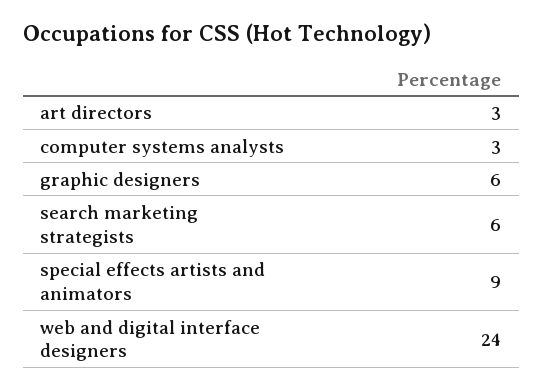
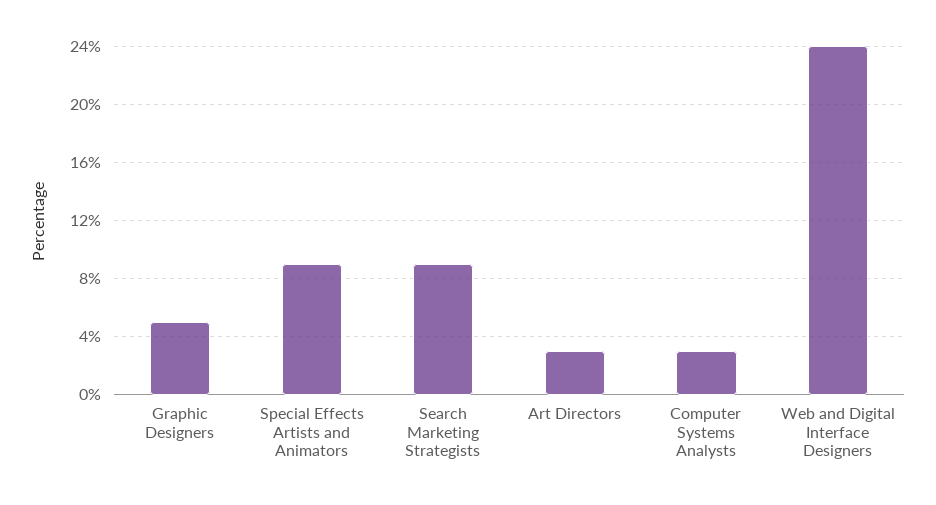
  {
    "art directors": 3,
    "computer systems analysts": 3,
-   "graphic designers": 6,
+   "graphic designers": 5,
-   "search marketing strategists": 6,
+   "search marketing strategists": 9,
    "special effects artists and animators": 9,
    "web and digital interface designers": 24
  }

